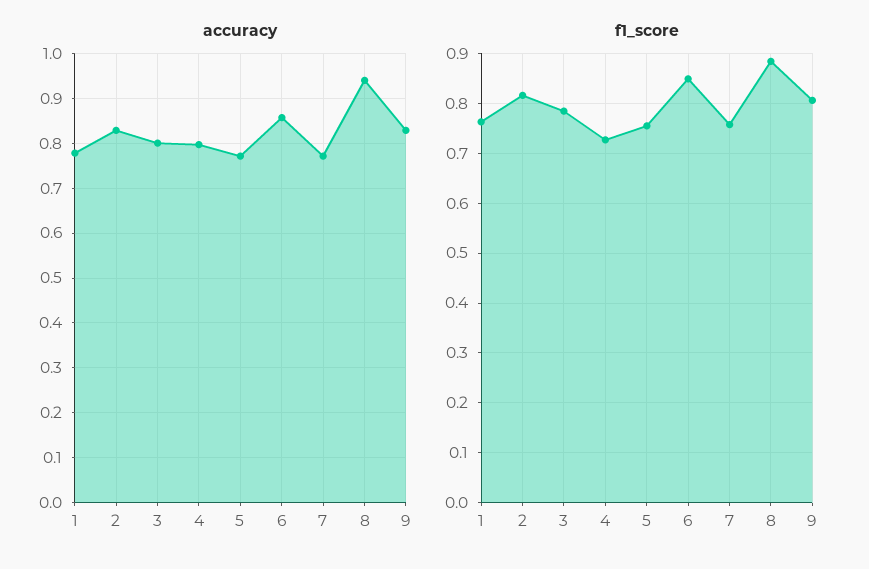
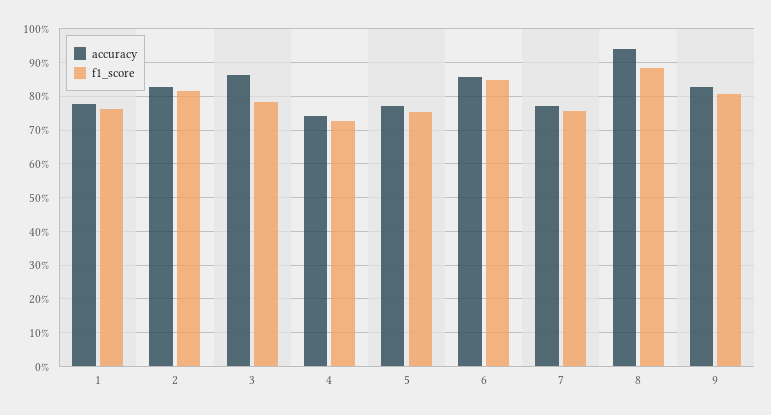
  {
    "accuracy": {
      "1": 0.78,
      "2": 0.82,
-     "3": 0.8,
+     "3": 0.86,
-     "4": 0.8,
+     "4": 0.74,
      "5": 0.78,
      "6": 0.86,
      "7": 0.78,
      "8": 0.94,
      "9": 0.82
    },
    "f1_score": {
      "1": 0.76,
      "2": 0.82,
      "3": 0.78,
      "4": 0.72,
      "5": 0.76,
      "6": 0.84,
      "7": 0.76,
      "8": 0.88,
      "9": 0.8
    }
  }

